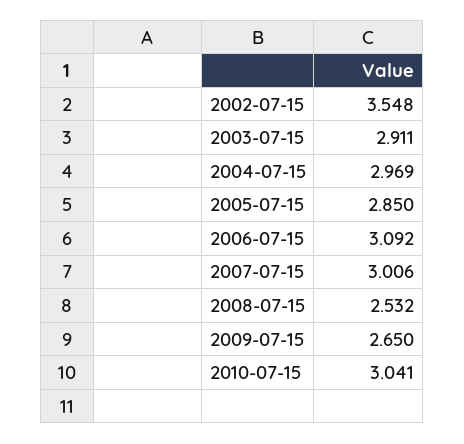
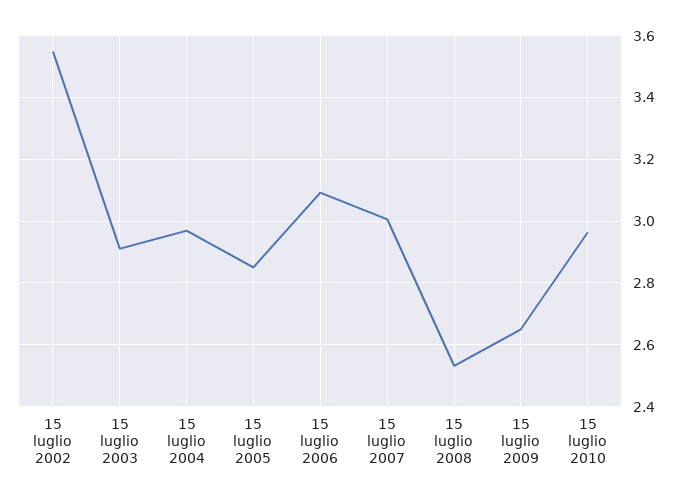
  {
    "2002-07-15": 3.548,
    "2003-07-15": 2.911,
    "2004-07-15": 2.969,
    "2005-07-15": 2.85,
    "2006-07-15": 3.092,
    "2007-07-15": 3.006,
    "2008-07-15": 2.532,
    "2009-07-15": 2.65,
-   "2010-07-15": 3.041
+   "2010-07-15": 2.96
  }

